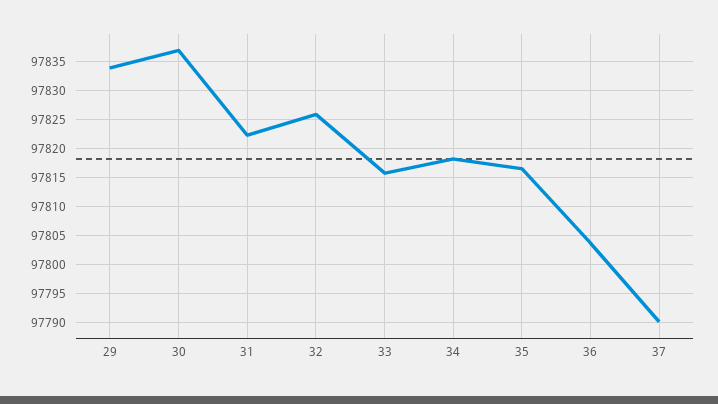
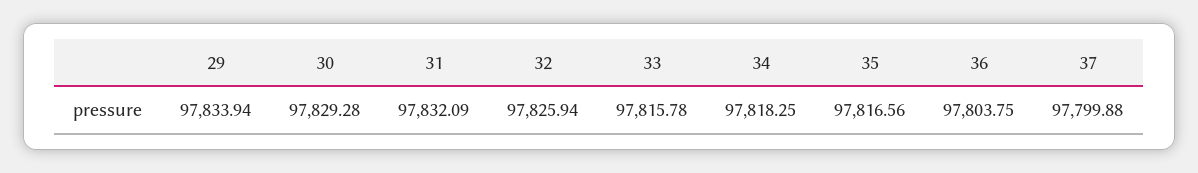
  {
    "29": 97833.94,
-   "30": 97837.5,
+   "30": 97829.28,
-   "31": 97822.5,
+   "31": 97832.09,
    "32": 97825.94,
    "33": 97815.78,
    "34": 97818.25,
    "35": 97816.56,
    "36": 97803.75,
-   "37": 97790
+   "37": 97799.88
  }

